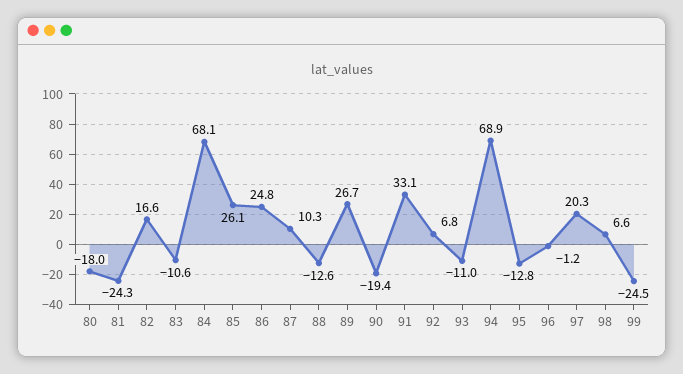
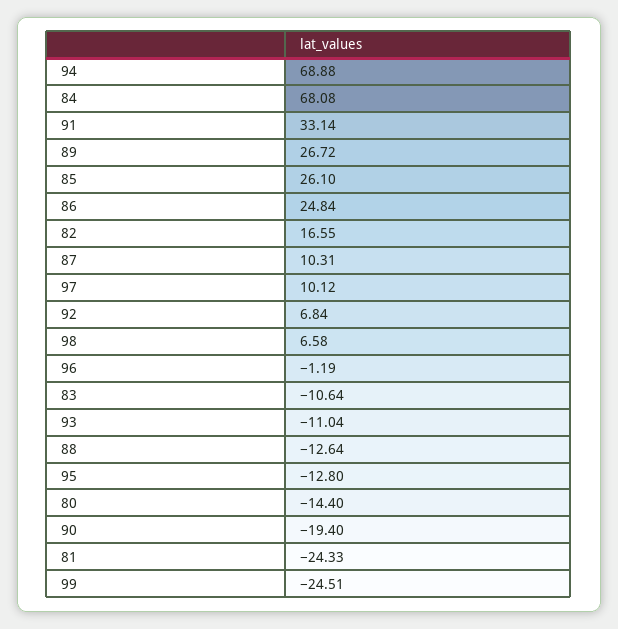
  {
-   "80": -18,
+   "80": -14.4,
    "81": -24.33,
    "82": 16.55,
    "83": -10.64,
    "84": 68.08,
    "85": 26.1,
    "86": 24.84,
    "87": 10.31,
    "88": -12.64,
    "89": 26.72,
    "90": -19.4,
    "91": 33.14,
    "92": 6.84,
    "93": -11.04,
    "94": 68.88,
    "95": -12.8,
    "96": -1.19,
-   "97": 20.3,
+   "97": 10.12,
    "98": 6.58,
    "99": -24.51
  }

